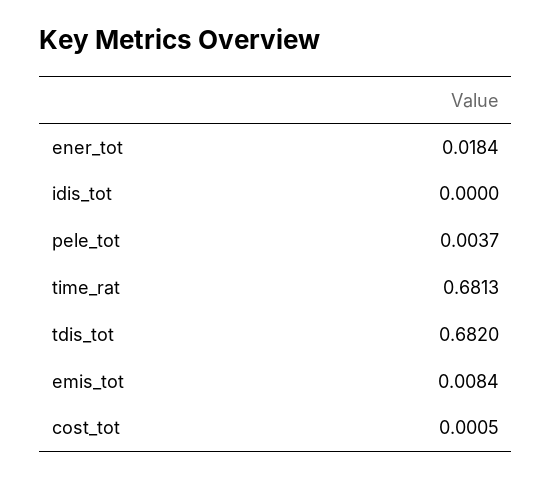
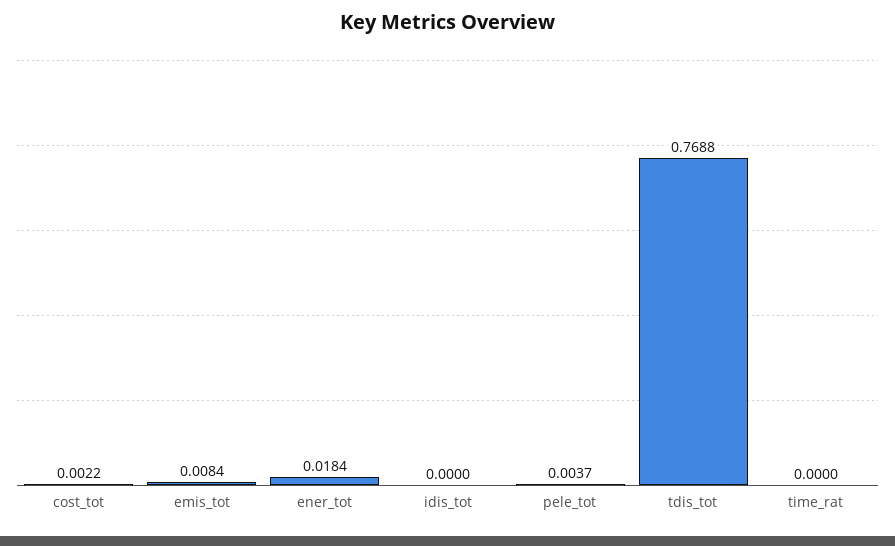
  {
    "ener_tot": 0.0184,
    "idis_tot": 0,
    "pele_tot": 0.0037,
-   "time_rat": 0.6813,
+   "time_rat": 0,
-   "tdis_tot": 0.682,
+   "tdis_tot": 0.7688,
    "emis_tot": 0.0084,
-   "cost_tot": 0.0005
+   "cost_tot": 0.0022
  }

